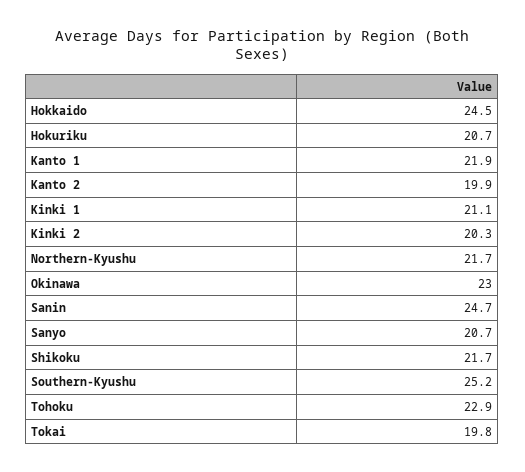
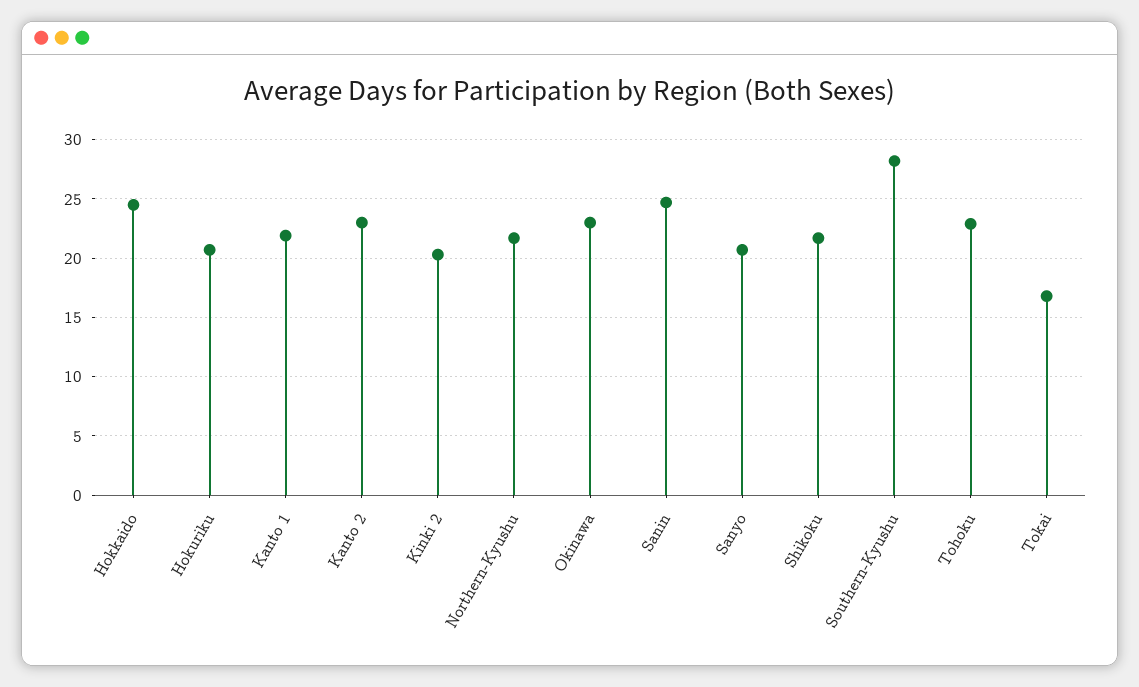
  {
    "Hokkaido": 24.5,
    "Hokuriku": 20.7,
    "Kanto 1": 21.9,
-   "Kanto 2": 19.9,
+   "Kanto 2": 23,
-   "Kinki 1": 21.1,
    "Kinki 2": 20.3,
    "Northern-Kyushu": 21.7,
    "Okinawa": 23,
    "Sanin": 24.7,
    "Sanyo": 20.7,
    "Shikoku": 21.7,
-   "Southern-Kyushu": 25.2,
+   "Southern-Kyushu": 28,
    "Tohoku": 22.9,
-   "Tokai": 19.8
+   "Tokai": 17
  }

